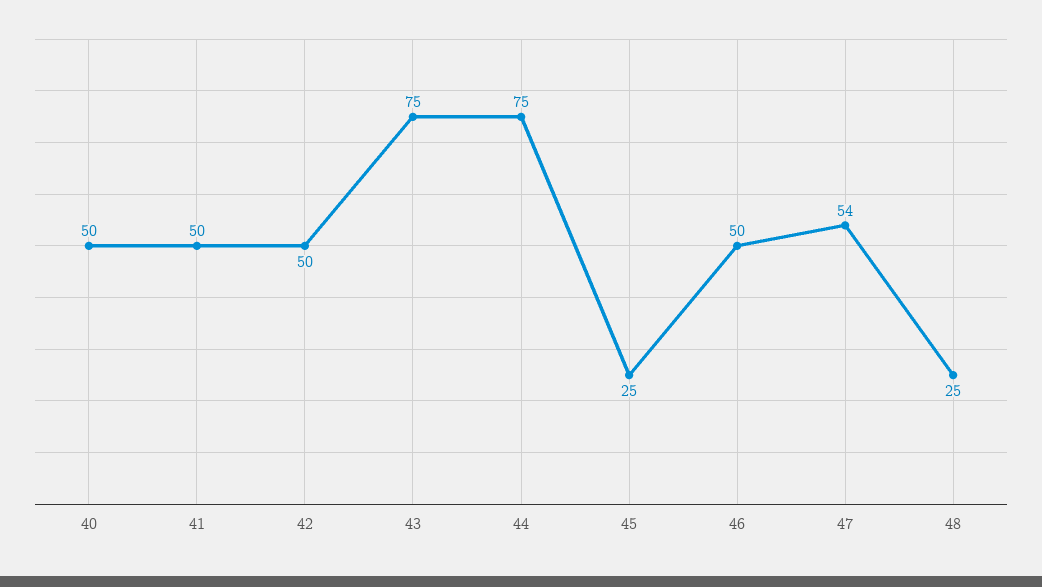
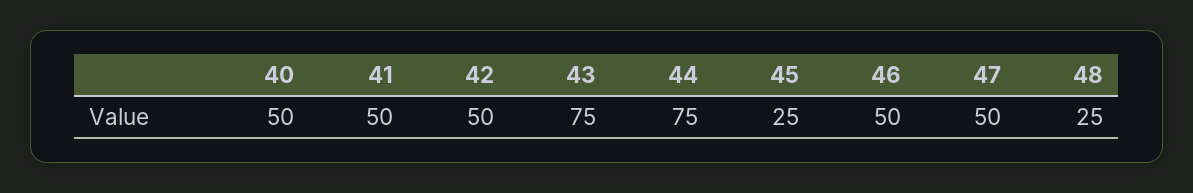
  {
    "40": 50,
    "41": 50,
    "42": 50,
    "43": 75,
    "44": 75,
    "45": 25,
    "46": 50,
-   "47": 54,
+   "47": 50,
    "48": 25
  }

